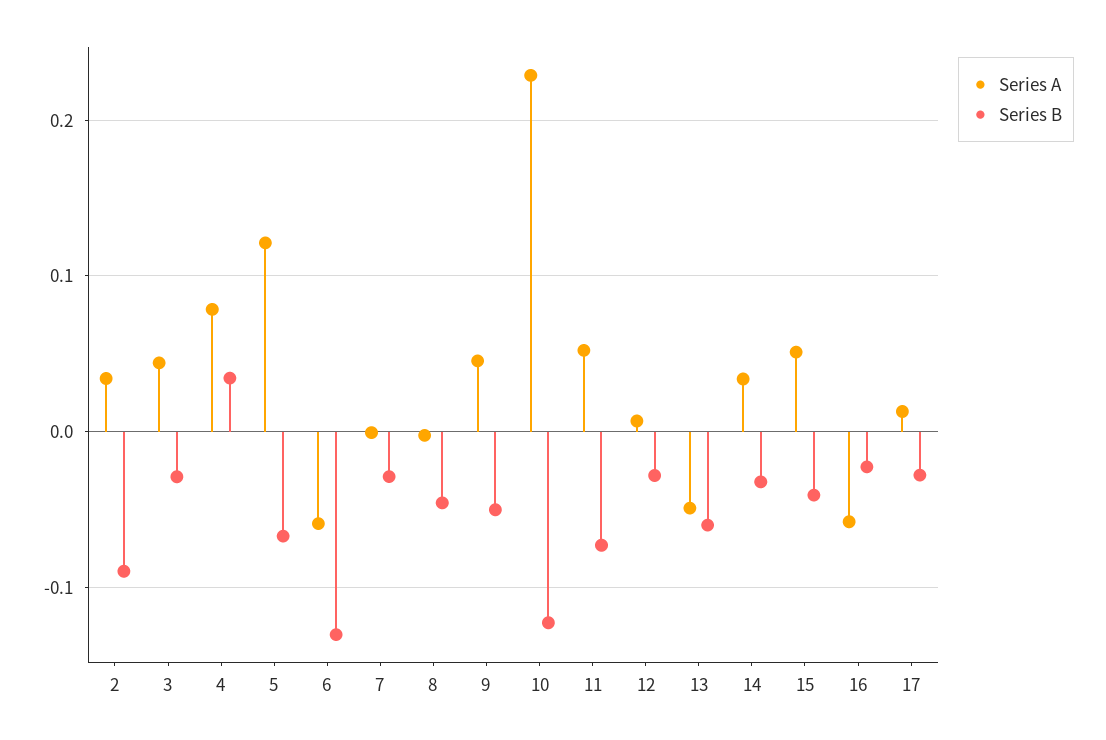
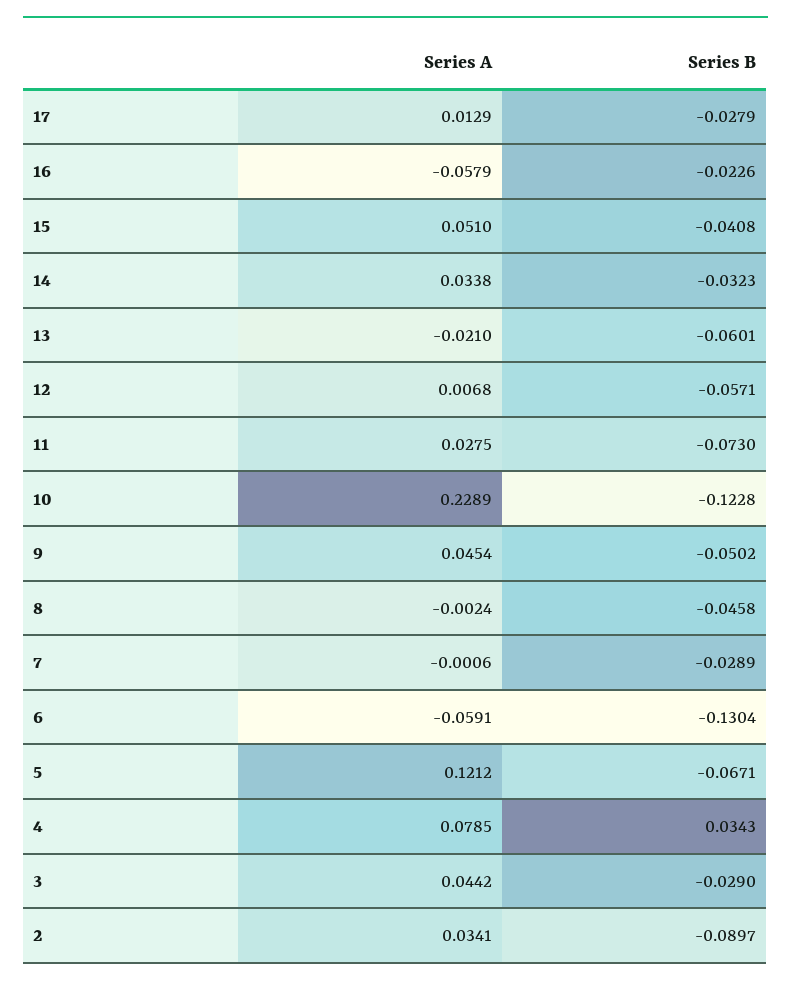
  {
    "Series A": {
      "2": 0.0341,
      "3": 0.0442,
      "4": 0.0785,
      "5": 0.1212,
      "6": -0.0591,
      "7": -0.0006,
      "8": -0.0024,
      "9": 0.0454,
      "10": 0.2289,
-     "11": 0.05,
+     "11": 0.0275,
      "12": 0.0068,
-     "13": -0.05,
+     "13": -0.021,
      "14": 0.0338,
      "15": 0.051,
      "16": -0.0579,
      "17": 0.0129
    },
    "Series B": {
      "2": -0.0897,
      "3": -0.029,
      "4": 0.0343,
      "5": -0.0671,
      "6": -0.1304,
      "7": -0.0289,
      "8": -0.0458,
      "9": -0.0502,
      "10": -0.1228,
      "11": -0.073,
-     "12": -0.03,
+     "12": -0.0571,
      "13": -0.0601,
      "14": -0.0323,
      "15": -0.0408,
      "16": -0.0226,
      "17": -0.0279
    }
  }

